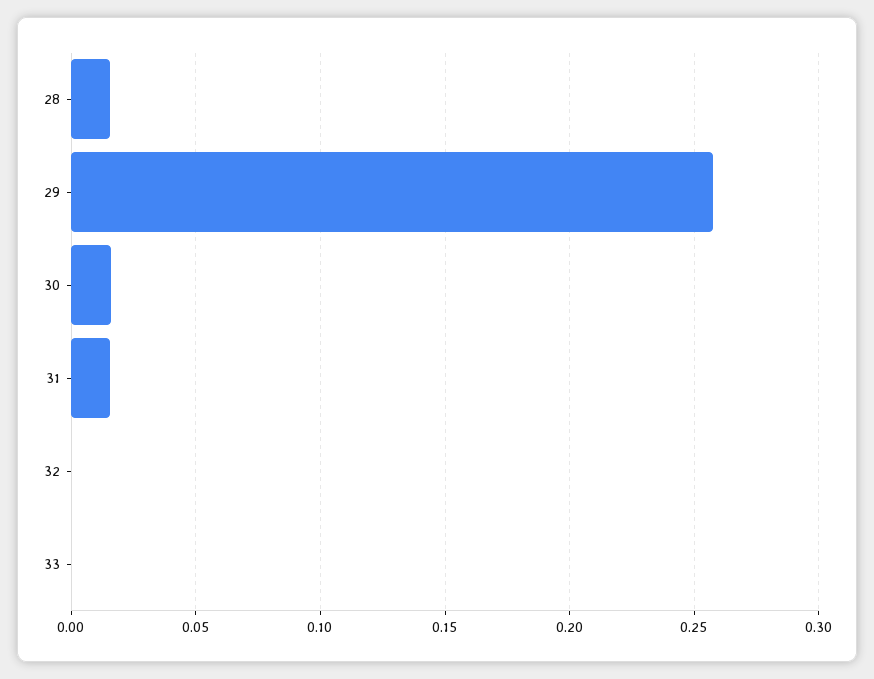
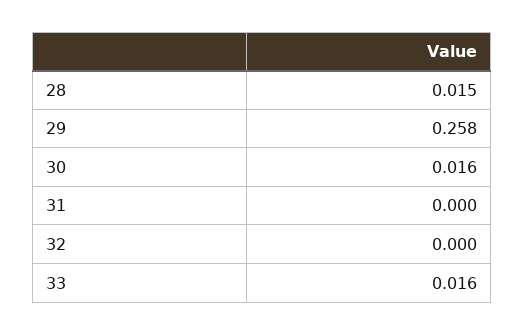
  {
    "28": 0.015,
    "29": 0.258,
    "30": 0.016,
-   "31": 0.015,
+   "31": 0,
    "32": 0,
-   "33": 0
+   "33": 0.016
  }

